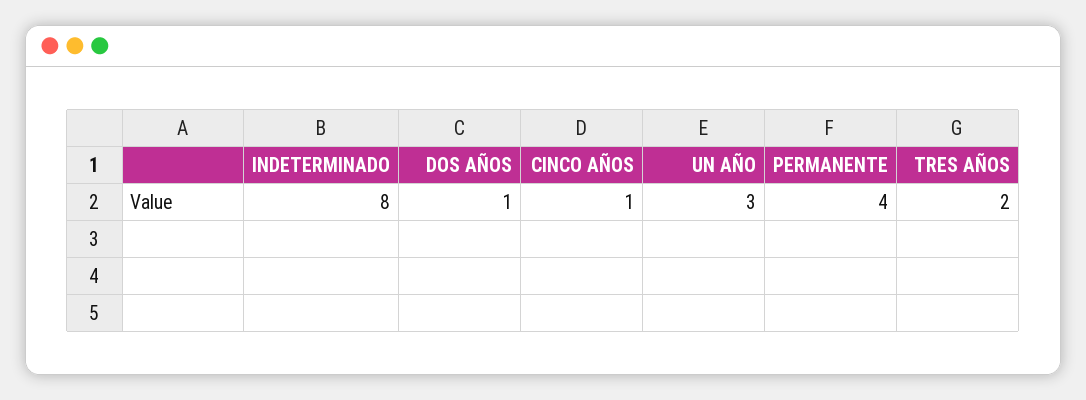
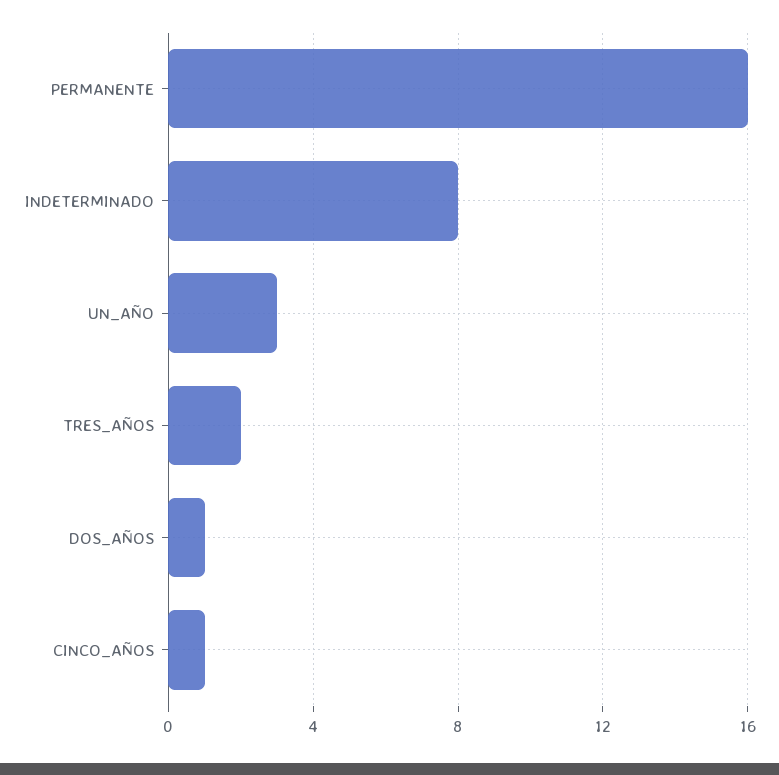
  {
    "INDETERMINADO": 8,
    "DOS AÑOS": 1,
    "CINCO AÑOS": 1,
    "UN AÑO": 3,
-   "PERMANENTE": 4,
+   "PERMANENTE": 16,
    "TRES AÑOS": 2
  }

